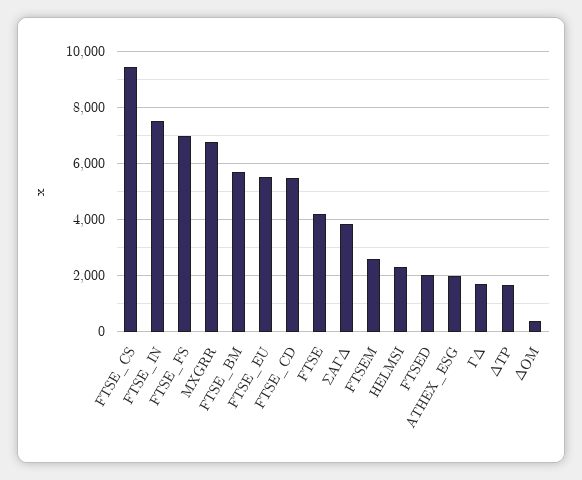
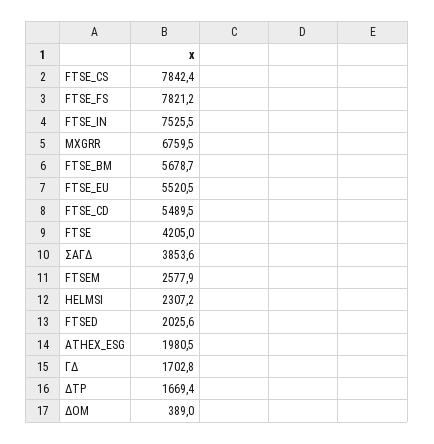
  {
-   "FTSE_CS": 9500,
+   "FTSE_CS": 7842.4,
    "FTSE_IN": 7525.5,
-   "FTSE_FS": 7000,
+   "FTSE_FS": 7821.2,
    "MXGRR": 6759.5,
    "FTSE_BM": 5678.7,
    "FTSE_EU": 5520.5,
    "FTSE_CD": 5489.5,
    "FTSE": 4205,
    "ΣΑΓΔ": 3853.6,
    "FTSEM": 2577.9,
    "HELMSI": 2307.2,
    "FTSED": 2025.6,
    "ATHEX_ESG": 1980.5,
    "ΓΔ": 1702.8,
    "ΔΤΡ": 1669.4,
    "ΔΟΜ": 389
  }

